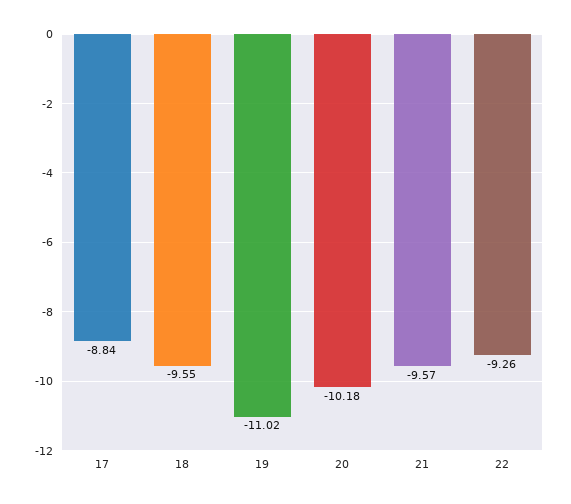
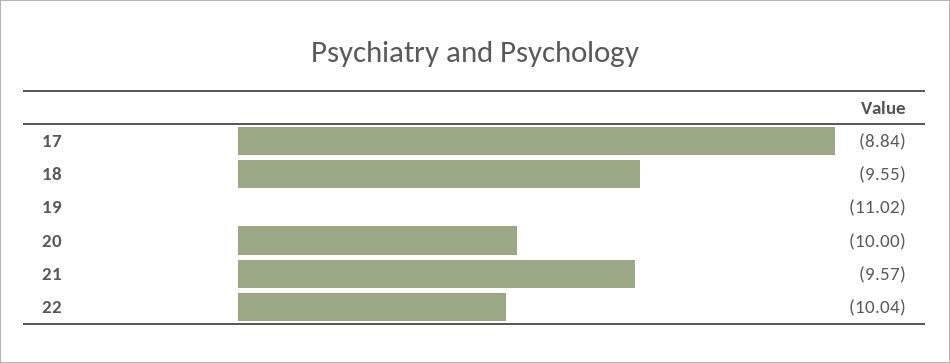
  {
    "17": -8.84,
    "18": -9.55,
    "19": -11.02,
-   "20": -10.18,
+   "20": -10,
    "21": -9.57,
-   "22": -9.26
+   "22": -10.04
  }

